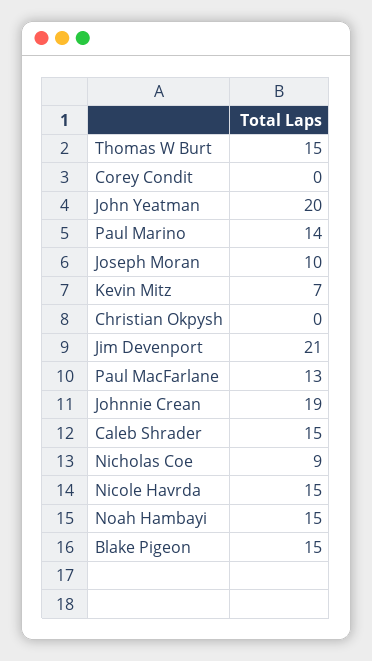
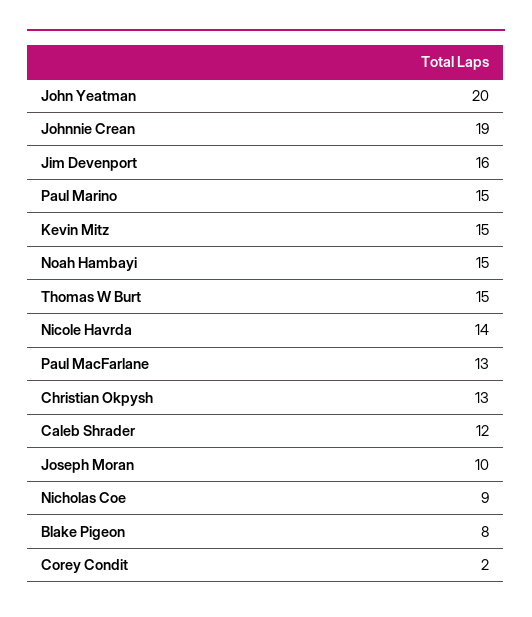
  {
    "Thomas W Burt": 15,
-   "Corey Condit": 0,
+   "Corey Condit": 2,
    "John Yeatman": 20,
-   "Paul Marino": 14,
+   "Paul Marino": 15,
    "Joseph Moran": 10,
-   "Kevin Mitz": 7,
+   "Kevin Mitz": 15,
-   "Christian Okpysh": 0,
+   "Christian Okpysh": 13,
-   "Jim Devenport": 21,
+   "Jim Devenport": 16,
    "Paul MacFarlane": 13,
    "Johnnie Crean": 19,
-   "Caleb Shrader": 15,
+   "Caleb Shrader": 12,
    "Nicholas Coe": 9,
-   "Nicole Havrda": 15,
+   "Nicole Havrda": 14,
    "Noah Hambayi": 15,
-   "Blake Pigeon": 15
+   "Blake Pigeon": 8
  }

